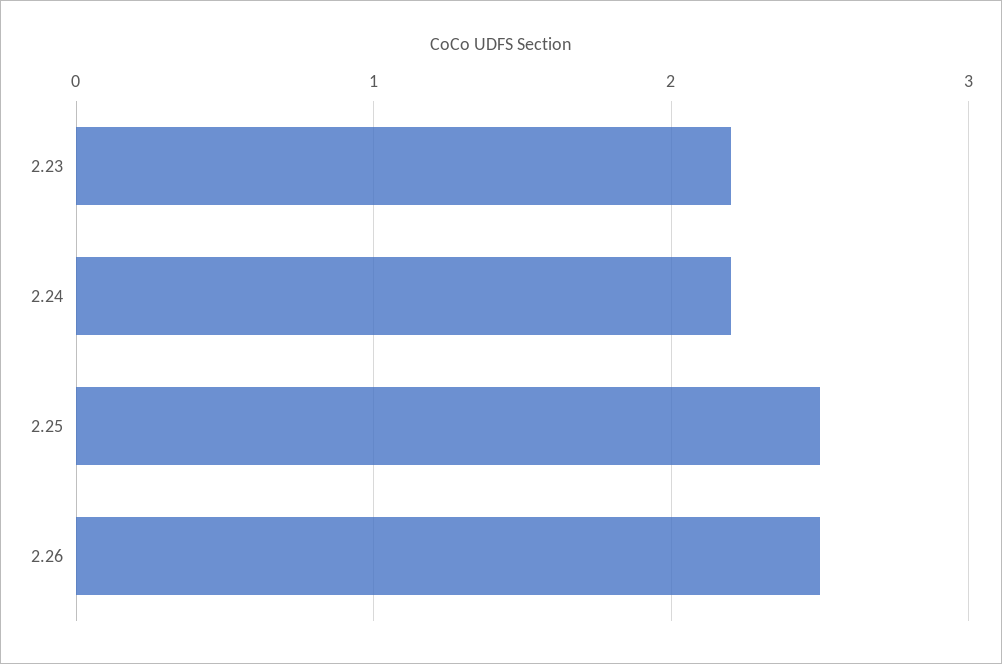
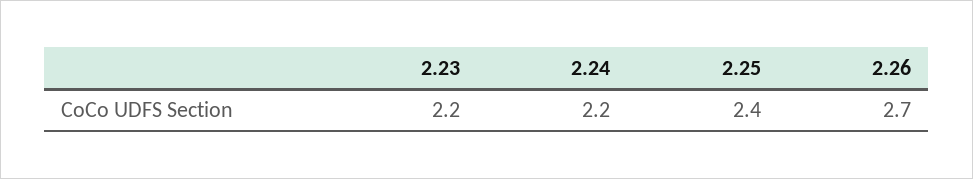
  {
    "2.23": 2.2,
    "2.24": 2.2,
-   "2.25": 2.5,
+   "2.25": 2.4,
-   "2.26": 2.5
+   "2.26": 2.7
  }

